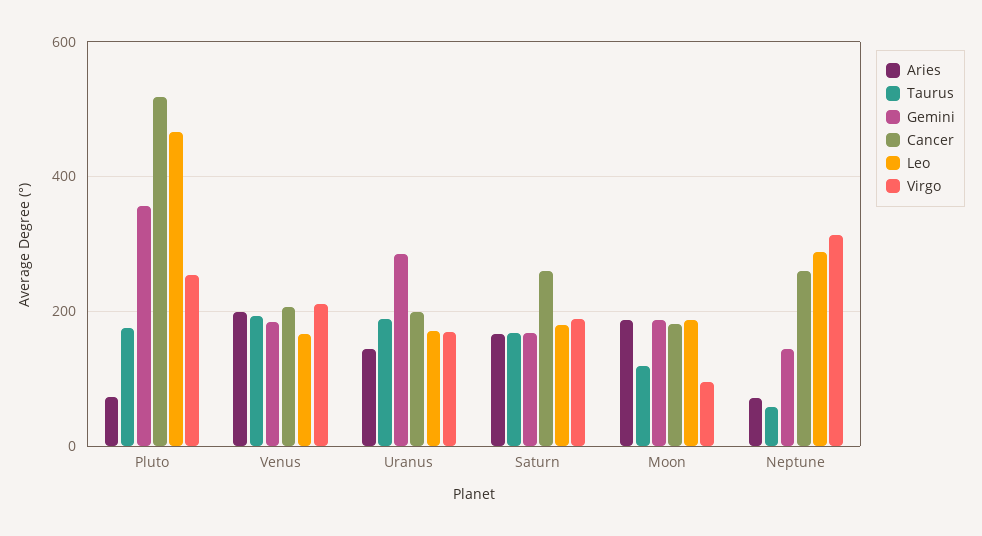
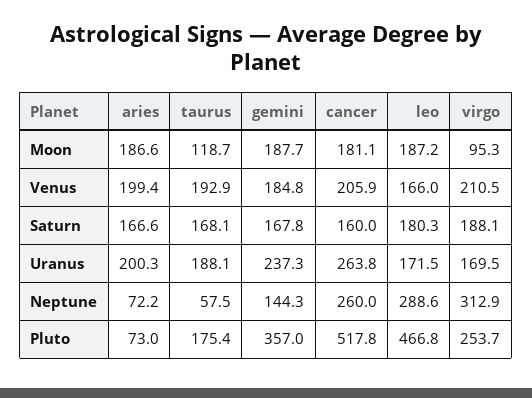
  {
    "Aries": {
      "Pluto": 73,
      "Venus": 199.4,
-     "Uranus": 140,
+     "Uranus": 200.3,
      "Saturn": 166.6,
      "Moon": 186.6,
      "Neptune": 72.2
    },
    "Taurus": {
      "Pluto": 175.4,
      "Venus": 192.9,
      "Uranus": 188.1,
      "Saturn": 168.1,
      "Moon": 118.7,
      "Neptune": 57.5
    },
    "Gemini": {
      "Pluto": 357,
      "Venus": 184.8,
-     "Uranus": 280,
+     "Uranus": 237.3,
      "Saturn": 167.8,
      "Moon": 187.7,
      "Neptune": 144.3
    },
    "Cancer": {
      "Pluto": 517.8,
      "Venus": 205.9,
-     "Uranus": 200,
+     "Uranus": 263.8,
-     "Saturn": 260,
+     "Saturn": 160,
      "Moon": 181.1,
      "Neptune": 260
    },
    "Leo": {
      "Pluto": 466.8,
      "Venus": 166,
      "Uranus": 171.5,
      "Saturn": 180.3,
      "Moon": 187.2,
      "Neptune": 288.6
    },
    "Virgo": {
      "Pluto": 253.7,
      "Venus": 210.5,
      "Uranus": 169.5,
      "Saturn": 188.1,
      "Moon": 95.3,
      "Neptune": 312.9
    }
  }

